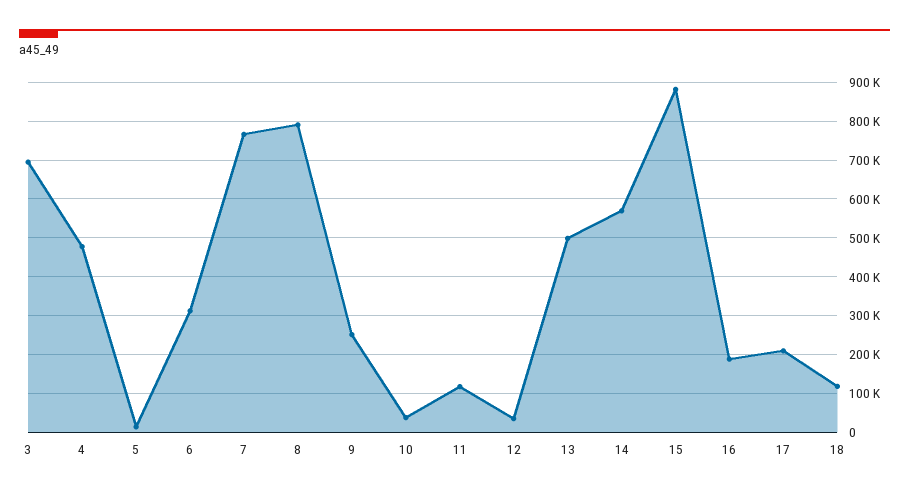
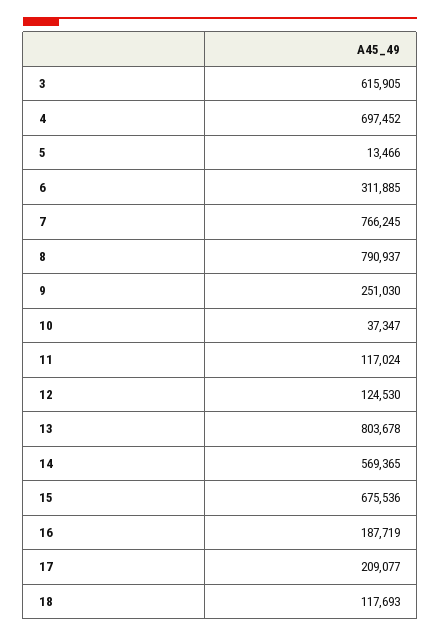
  {
-   "3": 700000,
+   "3": 615905,
-   "4": 480000,
+   "4": 697452,
    "5": 13466,
    "6": 311885,
    "7": 766245,
    "8": 790937,
    "9": 251030,
    "10": 37347,
    "11": 117024,
-   "12": 40000,
+   "12": 124530,
-   "13": 500000,
+   "13": 803678,
    "14": 569365,
-   "15": 880000,
+   "15": 675536,
    "16": 187719,
    "17": 209077,
    "18": 117693
  }

